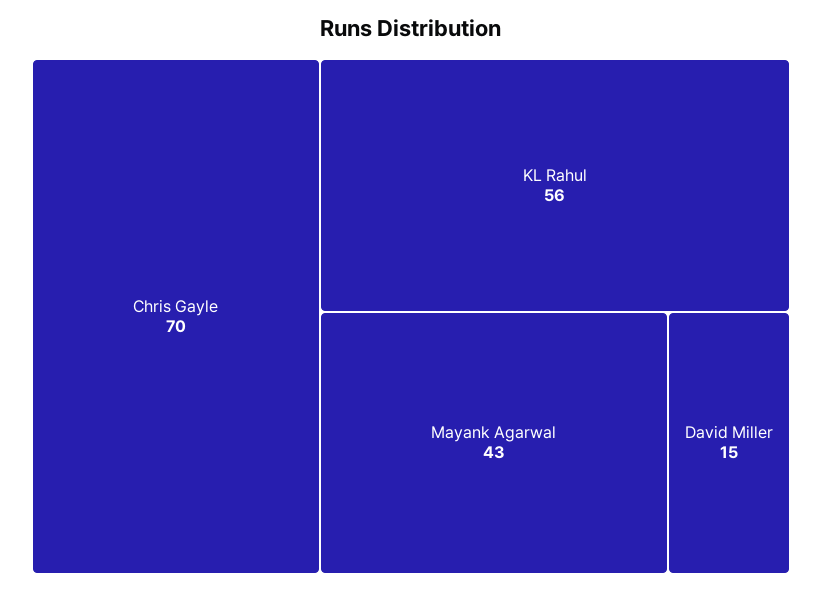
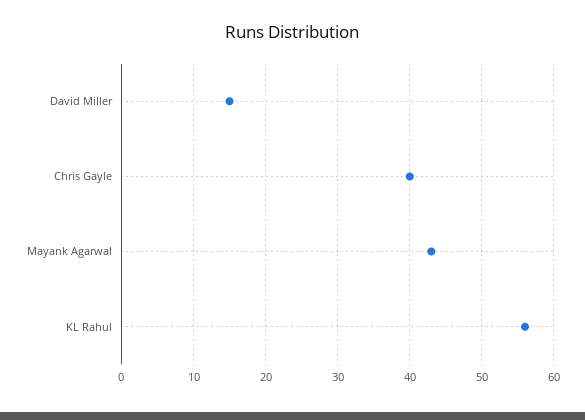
  {
-   "Chris Gayle": 70,
+   "Chris Gayle": 40,
    "KL Rahul": 56,
    "Mayank Agarwal": 43,
    "David Miller": 15
  }

